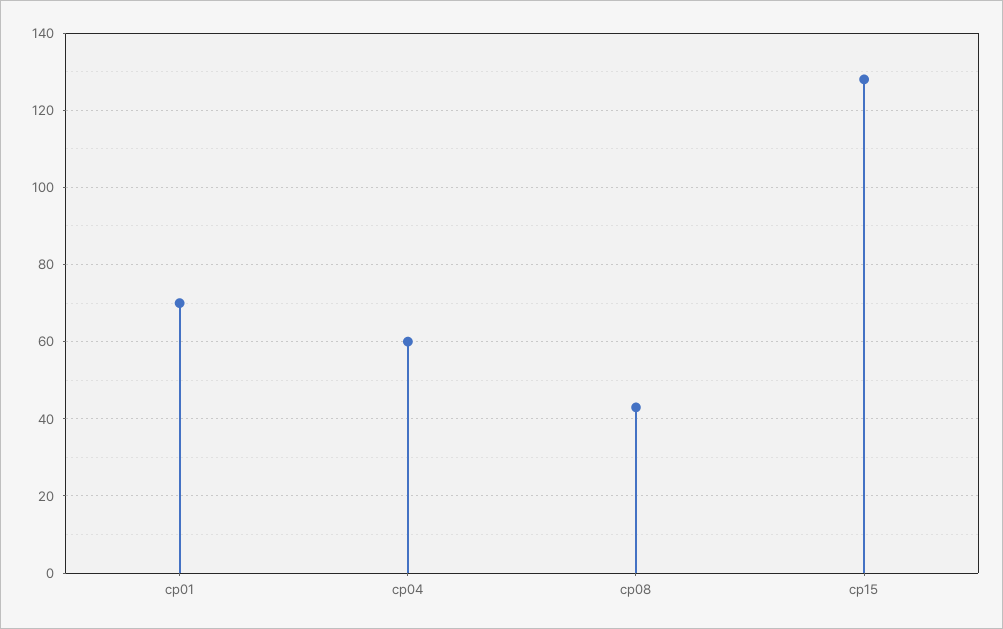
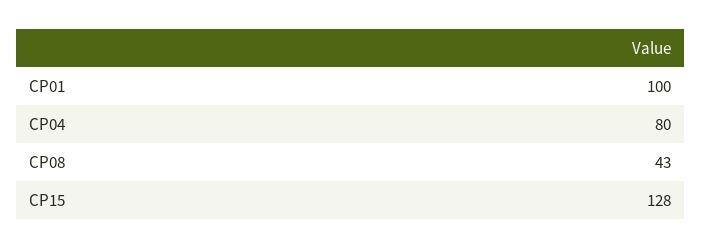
  {
-   "cp01": 70,
+   "cp01": 100,
-   "cp04": 60,
+   "cp04": 80,
    "cp08": 43,
    "cp15": 128
  }

